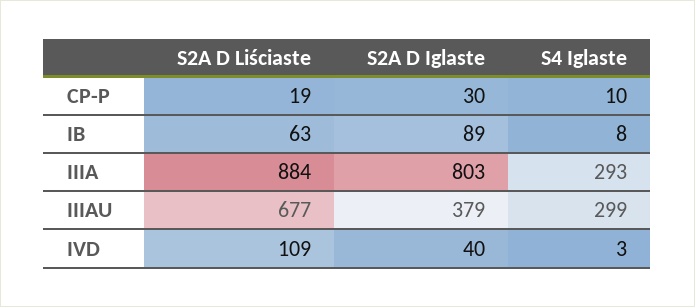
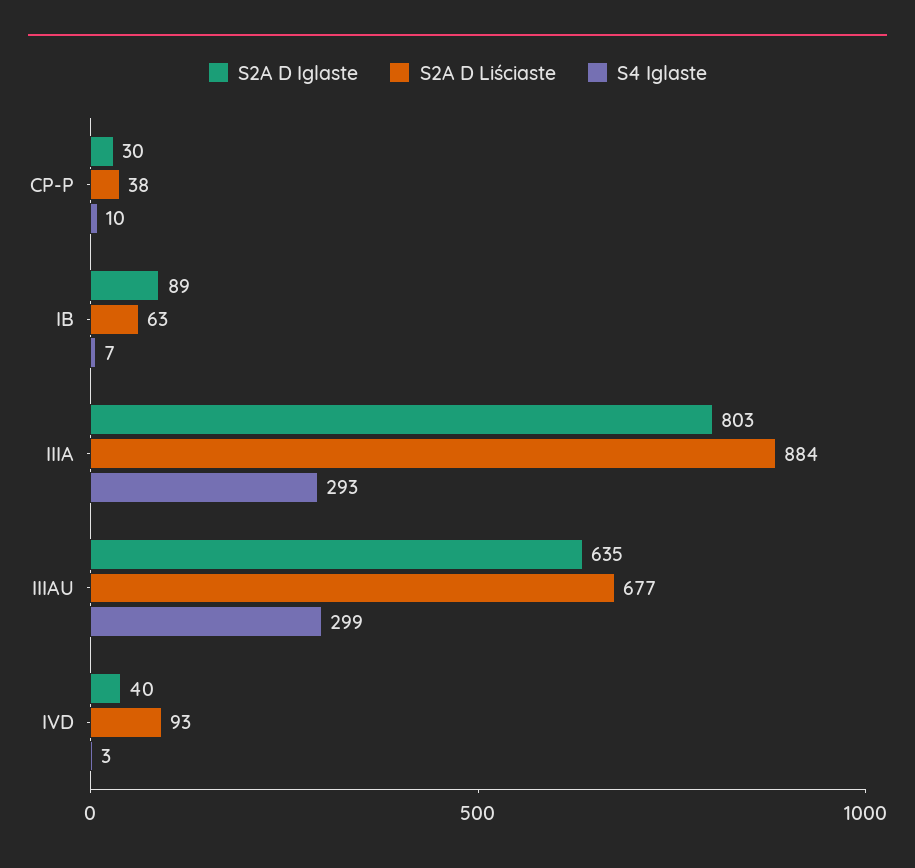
  {
    "S2A D Liściaste": {
-     "CP-P": 19,
+     "CP-P": 38,
      "IB": 63,
      "IIIA": 884,
      "IIIAU": 677,
-     "IVD": 109
+     "IVD": 93
    },
    "S2A D Iglaste": {
      "CP-P": 30,
      "IB": 89,
      "IIIA": 803,
-     "IIIAU": 379,
+     "IIIAU": 635,
      "IVD": 40
    },
    "S4 Iglaste": {
      "CP-P": 10,
-     "IB": 8,
+     "IB": 7,
      "IIIA": 293,
      "IIIAU": 299,
      "IVD": 3
    }
  }

